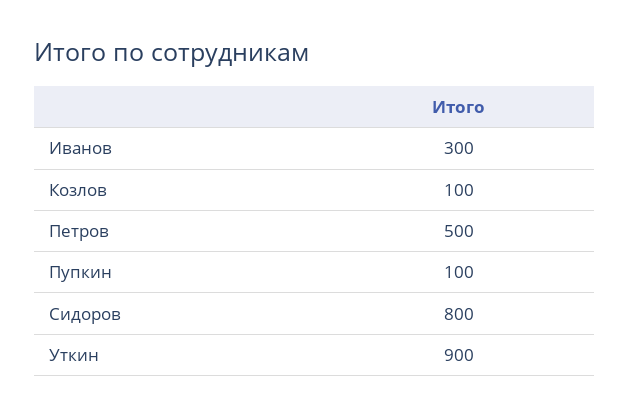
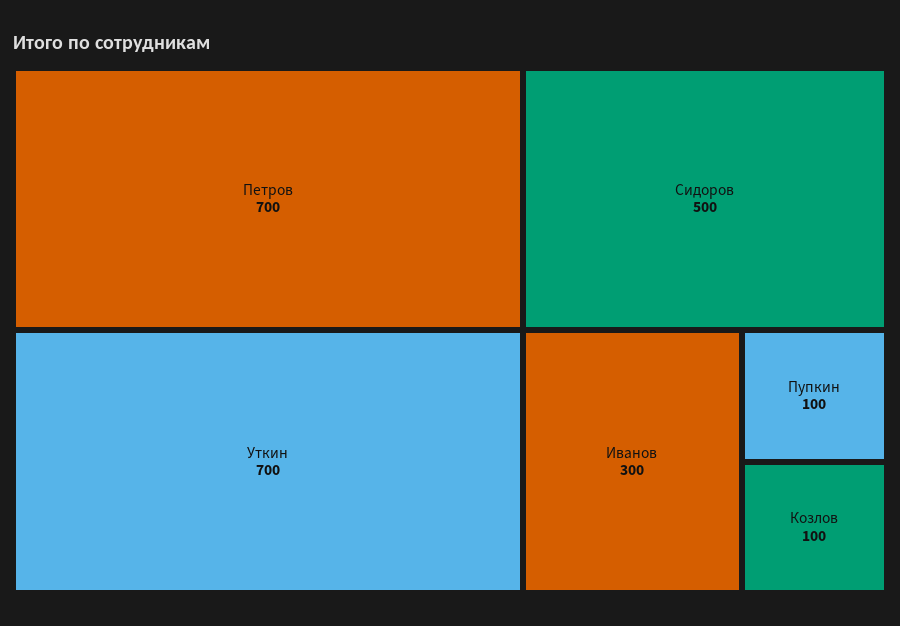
  {
    "Иванов": 300,
    "Козлов": 100,
-   "Петров": 500,
+   "Петров": 700,
    "Пупкин": 100,
-   "Сидоров": 800,
+   "Сидоров": 500,
-   "Уткин": 900
+   "Уткин": 700
  }

